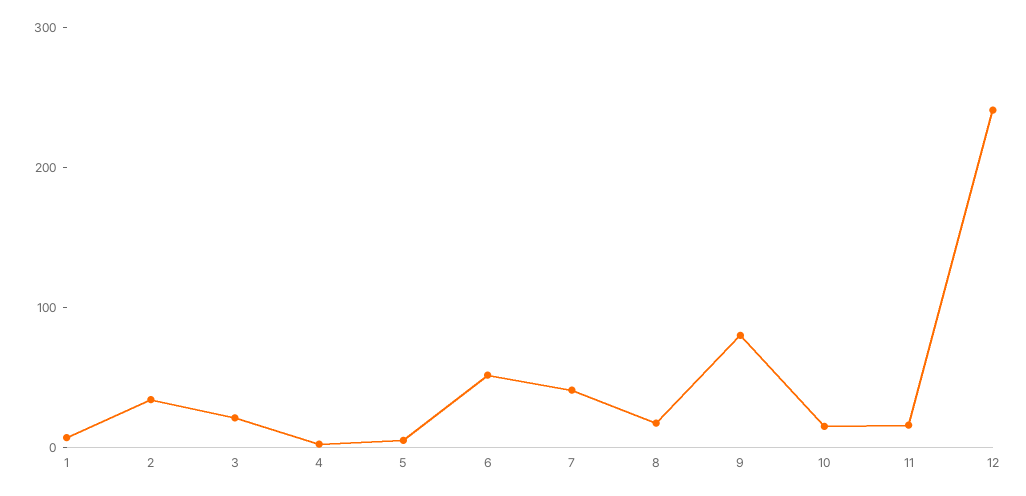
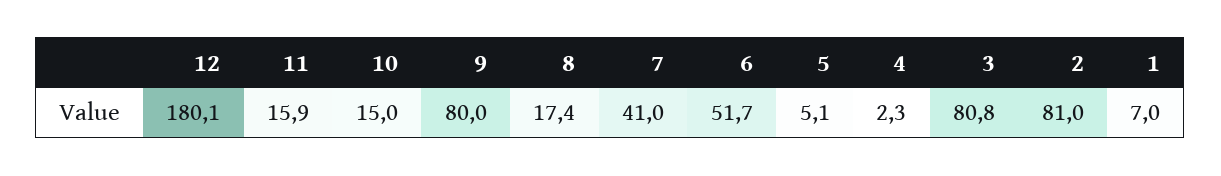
  {
    "1": 7,
-   "2": 40,
+   "2": 81,
-   "3": 20,
+   "3": 80.8,
    "4": 2.3,
    "5": 5.1,
    "6": 51.7,
    "7": 41,
    "8": 17.4,
    "9": 80,
    "10": 15,
    "11": 15.9,
-   "12": 240
+   "12": 180.1
  }

